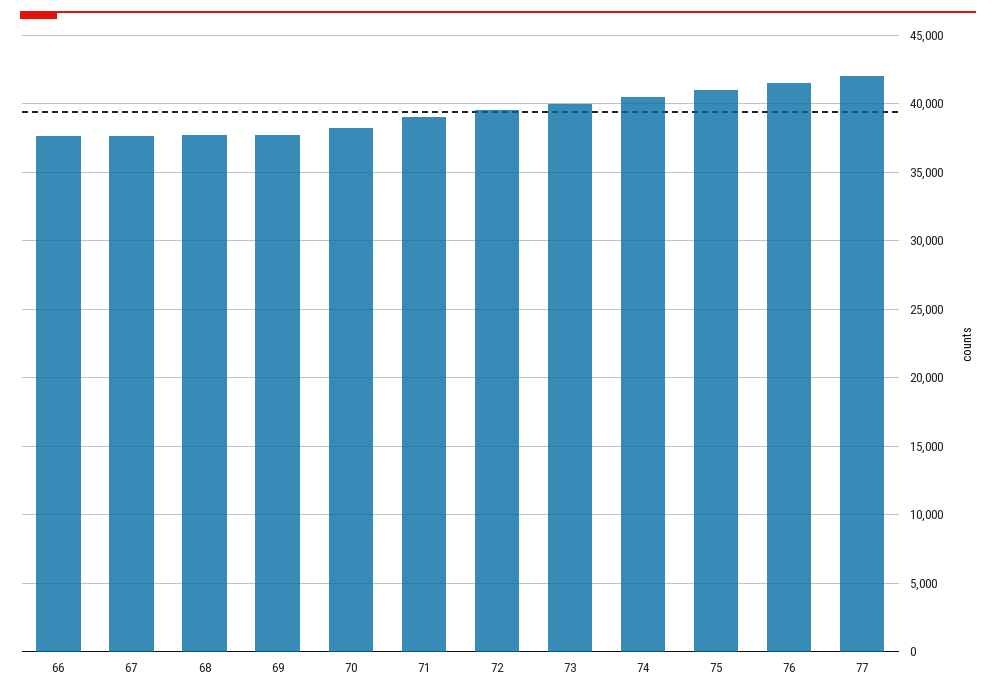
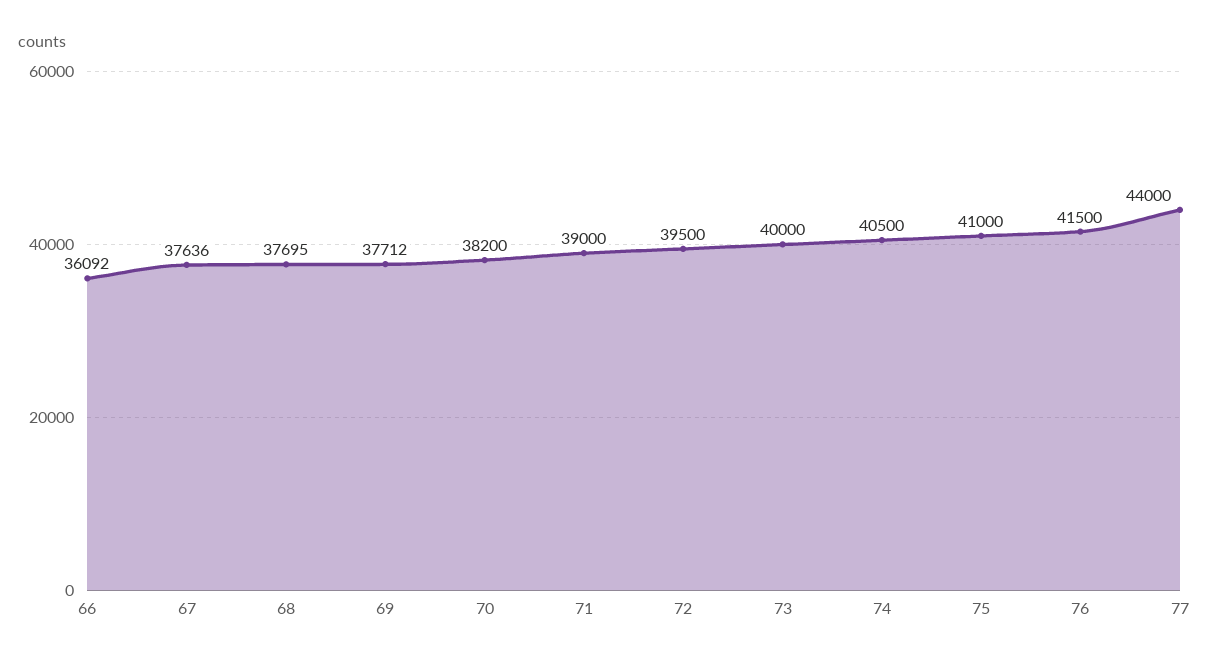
  {
-   "66": 37500,
+   "66": 36092,
    "67": 37636,
    "68": 37695,
    "69": 37712,
    "70": 38200,
    "71": 39000,
    "72": 39500,
    "73": 40000,
    "74": 40500,
    "75": 41000,
    "76": 41500,
-   "77": 42000
+   "77": 44000
  }

